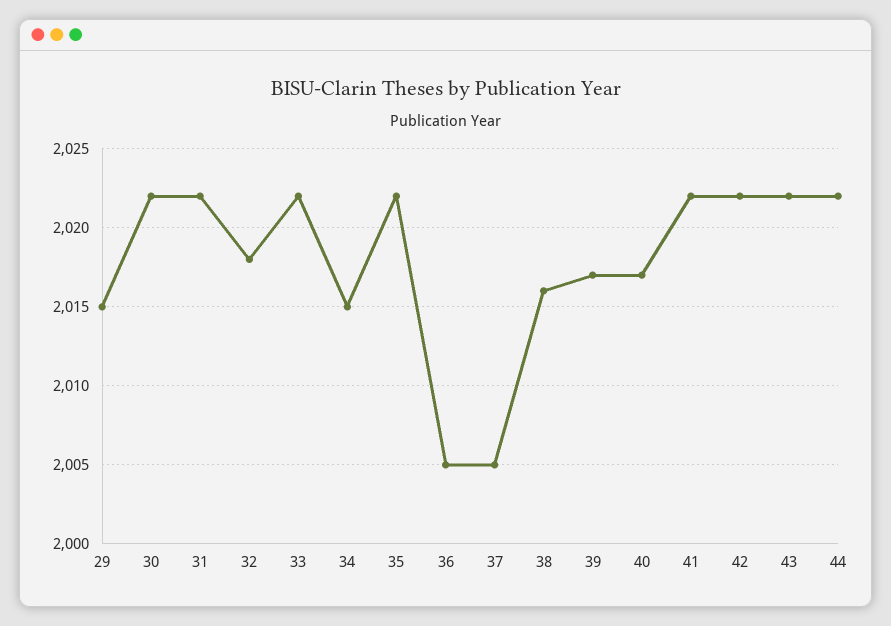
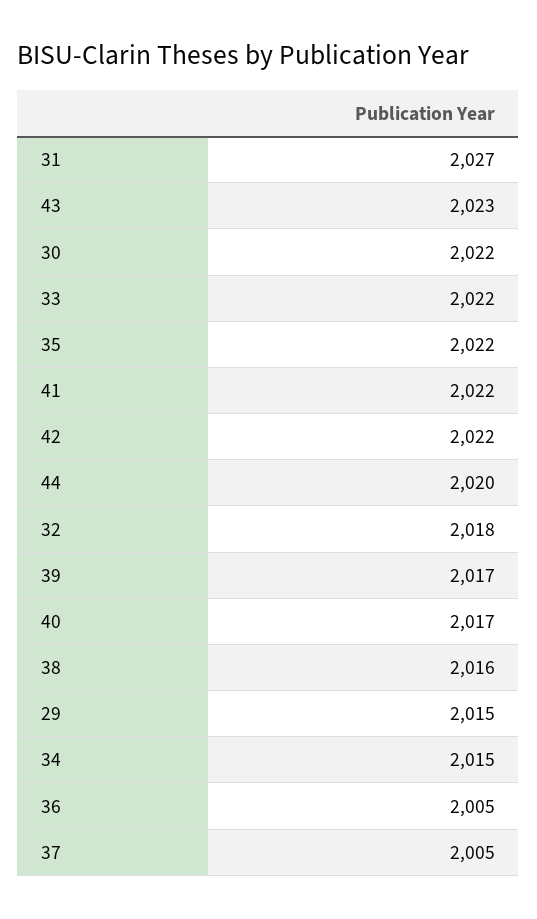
  {
    "29": 2015,
    "30": 2022,
-   "31": 2022,
+   "31": 2027,
    "32": 2018,
    "33": 2022,
    "34": 2015,
    "35": 2022,
    "36": 2005,
    "37": 2005,
    "38": 2016,
    "39": 2017,
    "40": 2017,
    "41": 2022,
    "42": 2022,
-   "43": 2022,
+   "43": 2023,
-   "44": 2022
+   "44": 2020
  }

